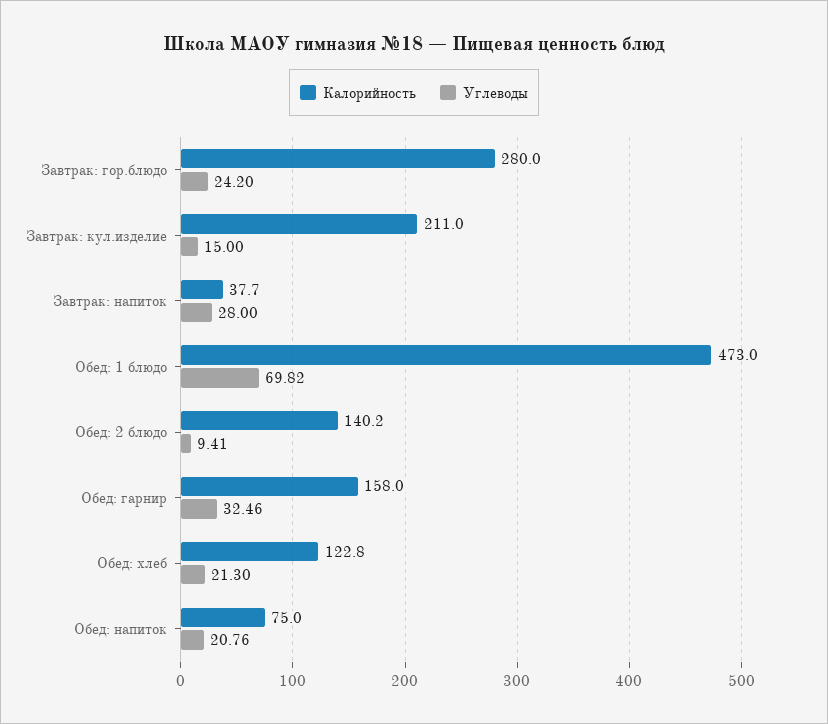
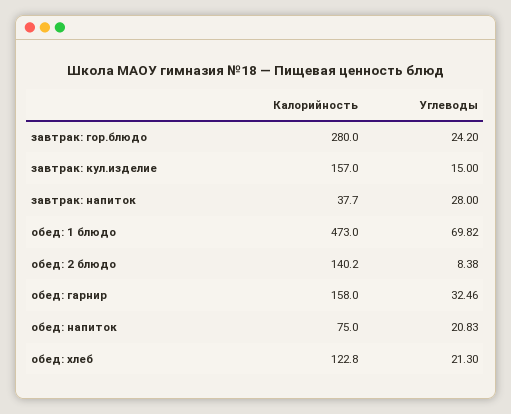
  {
    "Калорийность": {
      "Завтрак: гор.блюдо": 280,
-     "Завтрак: кул.изделие": 211,
+     "Завтрак: кул.изделие": 157,
      "Завтрак: напиток": 37.7,
      "Обед: 1 блюдо": 473,
      "Обед: 2 блюдо": 140.2,
      "Обед: гарнир": 158,
      "Обед: хлеб": 122.8,
      "Обед: напиток": 75
    },
    "Углеводы": {
      "Завтрак: гор.блюдо": 24.2,
      "Завтрак: кул.изделие": 15,
      "Завтрак: напиток": 28,
      "Обед: 1 блюдо": 69.82,
-     "Обед: 2 блюдо": 9.41,
+     "Обед: 2 блюдо": 8.38,
      "Обед: гарнир": 32.46,
      "Обед: хлеб": 21.3,
-     "Обед: напиток": 20.76
+     "Обед: напиток": 20.83
    }
  }

